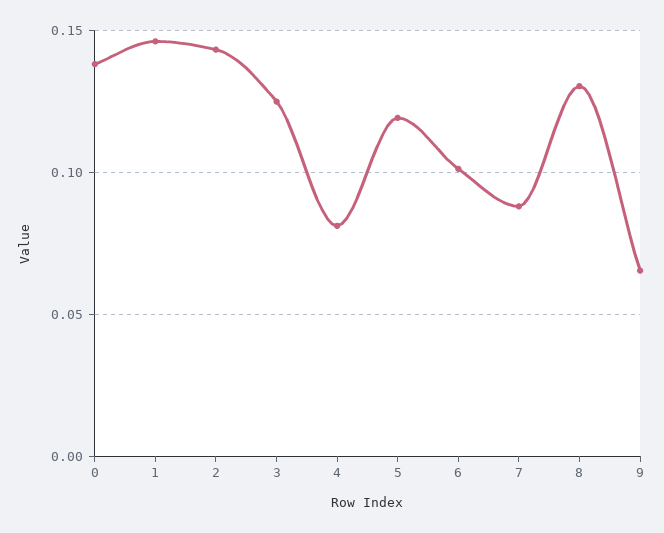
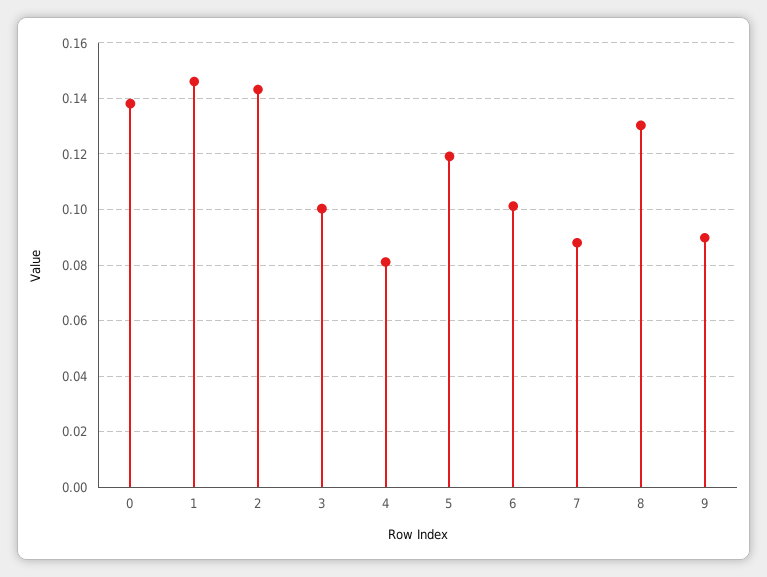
  {
    "0": 0.1375,
    "1": 0.145,
    "2": 0.1425,
-   "3": 0.125,
+   "3": 0.1,
    "4": 0.08,
    "5": 0.12,
    "6": 0.1,
    "7": 0.0875,
    "8": 0.13,
-   "9": 0.065
+   "9": 0.09
  }

